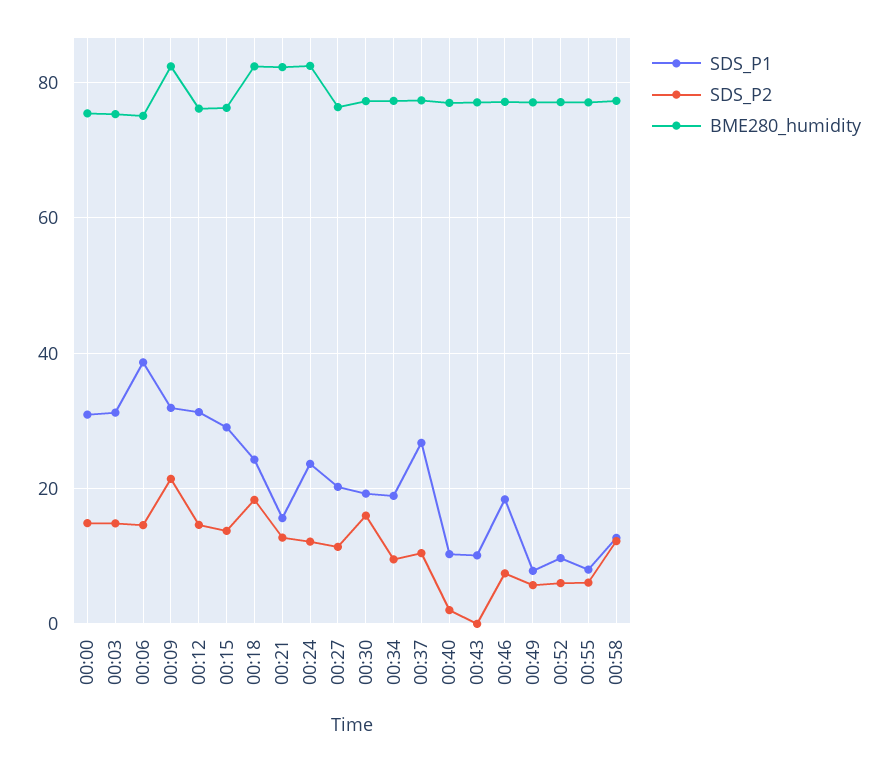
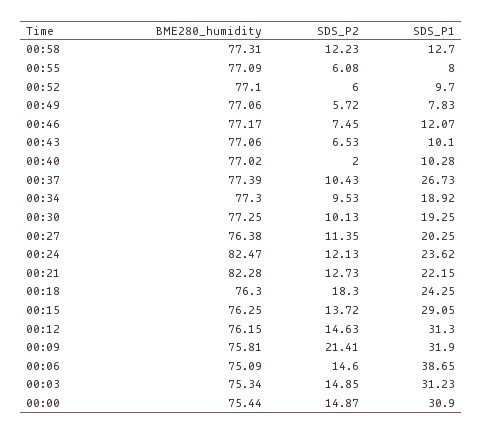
  {
    "SDS_P1": {
      "00:00": 30.9,
      "00:03": 31.23,
      "00:06": 38.65,
      "00:09": 31.9,
      "00:12": 31.3,
      "00:15": 29.05,
      "00:18": 24.25,
-     "00:21": 16,
+     "00:21": 22.15,
      "00:24": 23.62,
      "00:27": 20.25,
      "00:30": 19.25,
      "00:34": 18.92,
      "00:37": 26.73,
      "00:40": 10.28,
      "00:43": 10.1,
-     "00:46": 18,
+     "00:46": 12.07,
      "00:49": 7.83,
      "00:52": 9.7,
      "00:55": 8,
      "00:58": 12.7
    },
    "SDS_P2": {
      "00:00": 14.87,
      "00:03": 14.85,
      "00:06": 14.6,
      "00:09": 21.41,
      "00:12": 14.63,
      "00:15": 13.72,
      "00:18": 18.3,
      "00:21": 12.73,
      "00:24": 12.13,
      "00:27": 11.35,
-     "00:30": 16,
+     "00:30": 10.13,
      "00:34": 9.53,
      "00:37": 10.43,
      "00:40": 2,
-     "00:43": 0,
+     "00:43": 6.53,
      "00:46": 7.45,
      "00:49": 5.72,
      "00:52": 6,
      "00:55": 6.08,
      "00:58": 12.23
    },
    "BME280_humidity": {
      "00:00": 75.44,
      "00:03": 75.34,
      "00:06": 75.09,
-     "00:09": 82,
+     "00:09": 75.81,
      "00:12": 76.15,
      "00:15": 76.25,
-     "00:18": 82,
+     "00:18": 76.3,
      "00:21": 82.28,
      "00:24": 82.47,
      "00:27": 76.38,
      "00:30": 77.25,
      "00:34": 77.3,
      "00:37": 77.39,
      "00:40": 77.02,
      "00:43": 77.06,
      "00:46": 77.17,
      "00:49": 77.06,
      "00:52": 77.1,
      "00:55": 77.09,
      "00:58": 77.31
    }
  }

